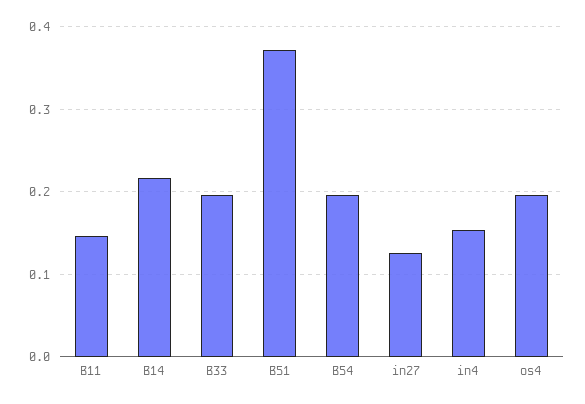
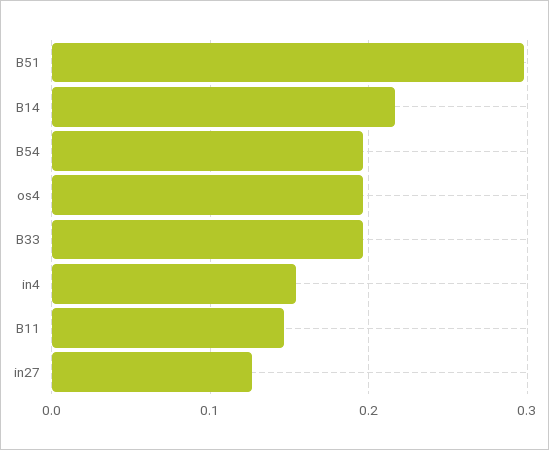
  {
    "B11": 0.15,
    "B14": 0.22,
    "B33": 0.2,
-   "B51": 0.37,
+   "B51": 0.3,
    "B54": 0.2,
    "in27": 0.13,
    "in4": 0.15,
    "os4": 0.2
  }

